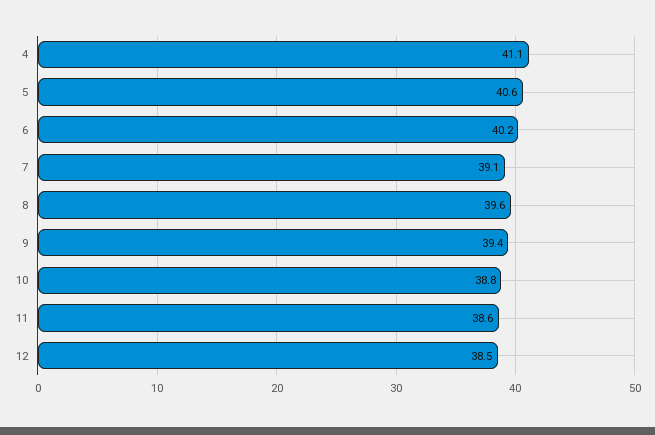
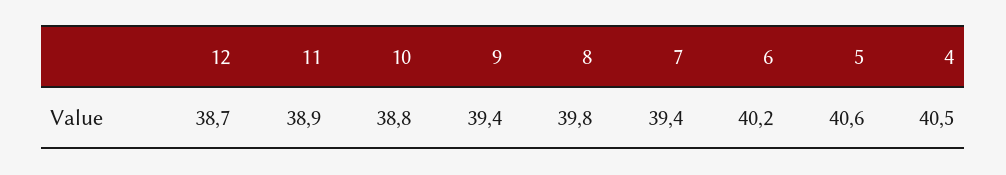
  {
-   "4": 41.1,
+   "4": 40.5,
    "5": 40.6,
    "6": 40.2,
-   "7": 39.1,
+   "7": 39.4,
-   "8": 39.6,
+   "8": 39.8,
    "9": 39.4,
    "10": 38.8,
-   "11": 38.6,
+   "11": 38.9,
-   "12": 38.5
+   "12": 38.7
  }

